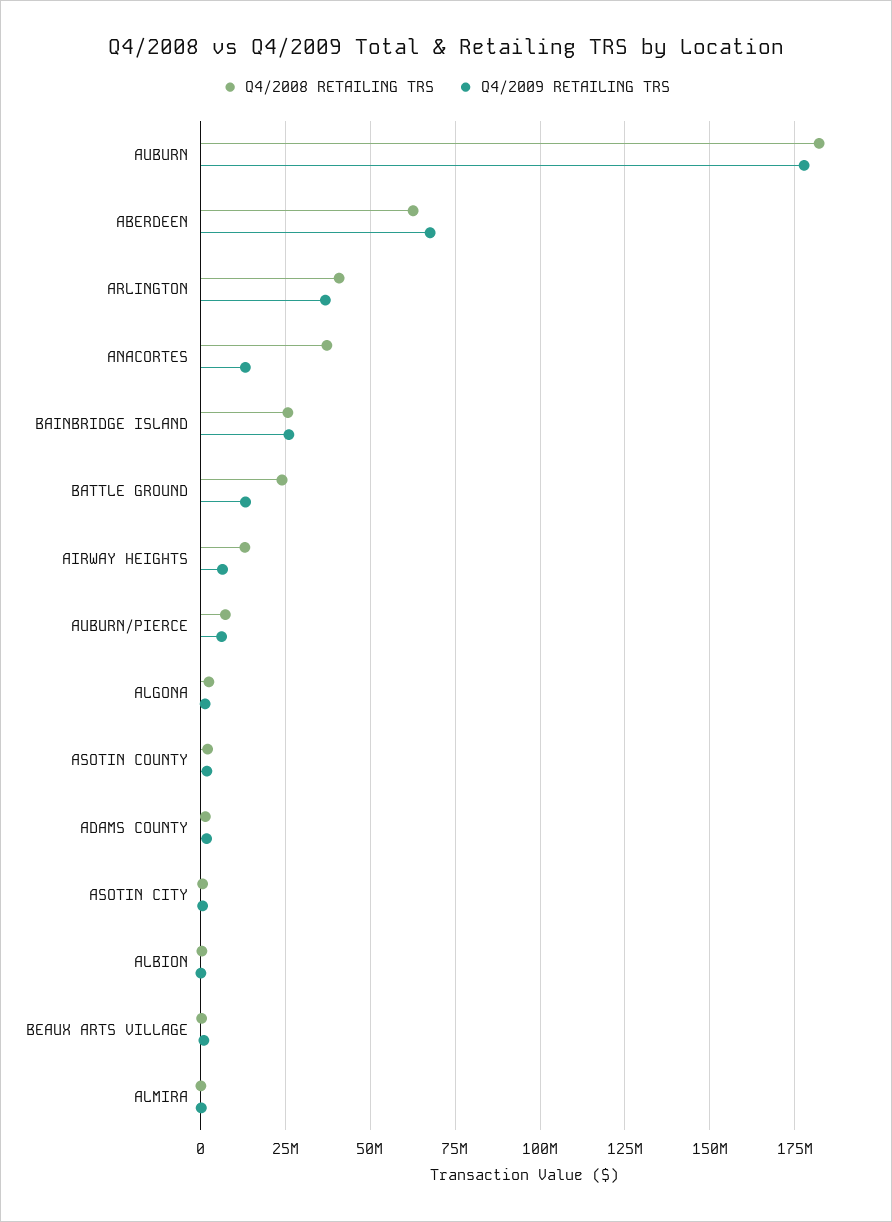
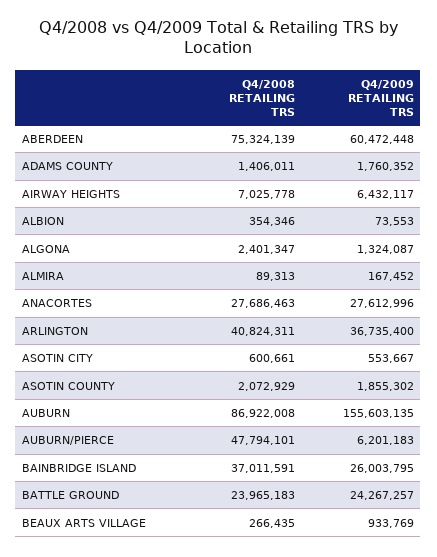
  {
    "Q4/2008 RETAILING TRS": {
-     "AUBURN": 182500000,
+     "AUBURN": 86922008,
-     "ABERDEEN": 62500000,
+     "ABERDEEN": 75324139,
      "ARLINGTON": 40824311,
-     "ANACORTES": 37500000,
+     "ANACORTES": 27686463,
-     "BAINBRIDGE ISLAND": 25000000,
+     "BAINBRIDGE ISLAND": 37011591,
      "BATTLE GROUND": 23965183,
-     "AIRWAY HEIGHTS": 12500000,
+     "AIRWAY HEIGHTS": 7025778,
-     "AUBURN/PIERCE": 7500000,
+     "AUBURN/PIERCE": 47794101,
      "ALGONA": 2401347,
      "ASOTIN COUNTY": 2072929,
      "ADAMS COUNTY": 1406011,
      "ASOTIN CITY": 600661,
      "ALBION": 354346,
      "BEAUX ARTS VILLAGE": 266435,
      "ALMIRA": 89313
    },
    "Q4/2009 RETAILING TRS": {
-     "AUBURN": 177500000,
+     "AUBURN": 155603135,
-     "ABERDEEN": 67500000,
+     "ABERDEEN": 60472448,
      "ARLINGTON": 36735400,
-     "ANACORTES": 12500000,
+     "ANACORTES": 27612996,
      "BAINBRIDGE ISLAND": 26003795,
-     "BATTLE GROUND": 12500000,
+     "BATTLE GROUND": 24267257,
      "AIRWAY HEIGHTS": 6432117,
      "AUBURN/PIERCE": 6201183,
      "ALGONA": 1324087,
      "ASOTIN COUNTY": 1855302,
      "ADAMS COUNTY": 1760352,
      "ASOTIN CITY": 553667,
      "ALBION": 73553,
      "BEAUX ARTS VILLAGE": 933769,
      "ALMIRA": 167452
    }
  }

